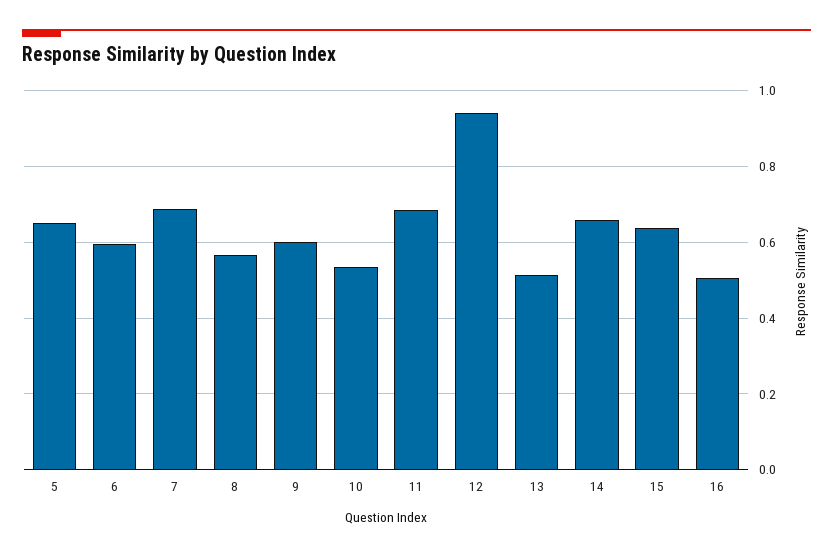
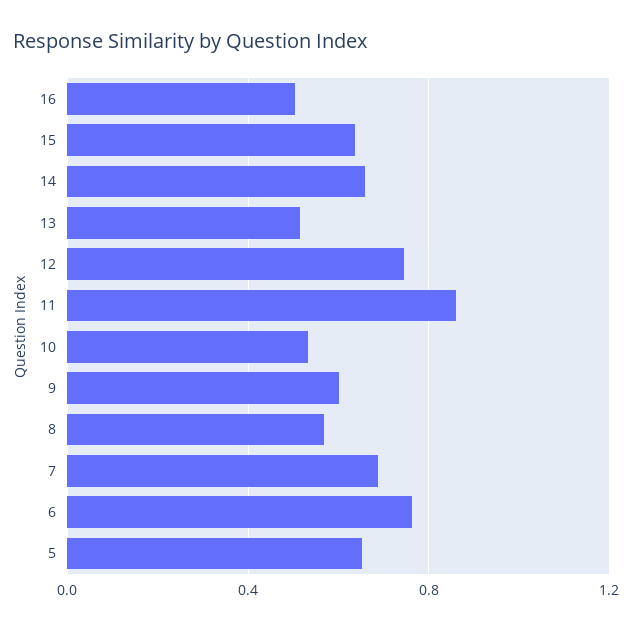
  {
    "5": 0.66,
-   "6": 0.6,
+   "6": 0.75,
    "7": 0.68,
    "8": 0.56,
    "9": 0.6,
    "10": 0.54,
-   "11": 0.68,
+   "11": 0.85,
-   "12": 0.94,
+   "12": 0.75,
    "13": 0.52,
    "14": 0.66,
    "15": 0.64,
    "16": 0.5
  }

